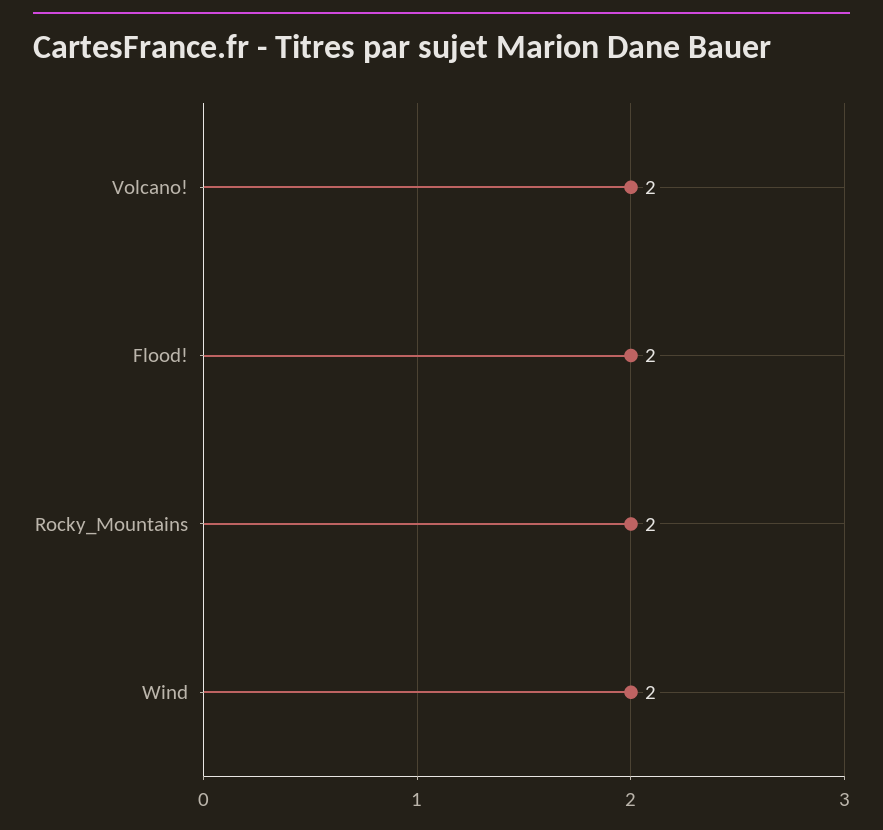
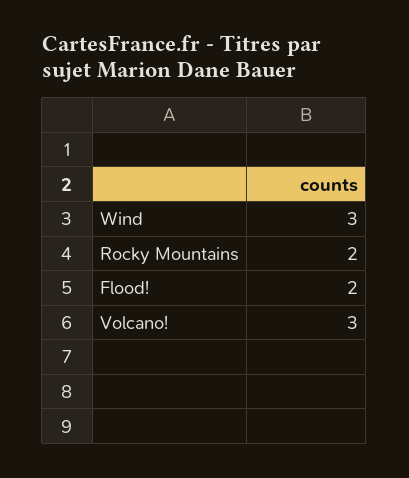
  {
-   "Volcano!": 2,
+   "Volcano!": 3,
    "Flood!": 2,
    "Rocky_Mountains": 2,
-   "Wind": 2
+   "Wind": 3
  }

